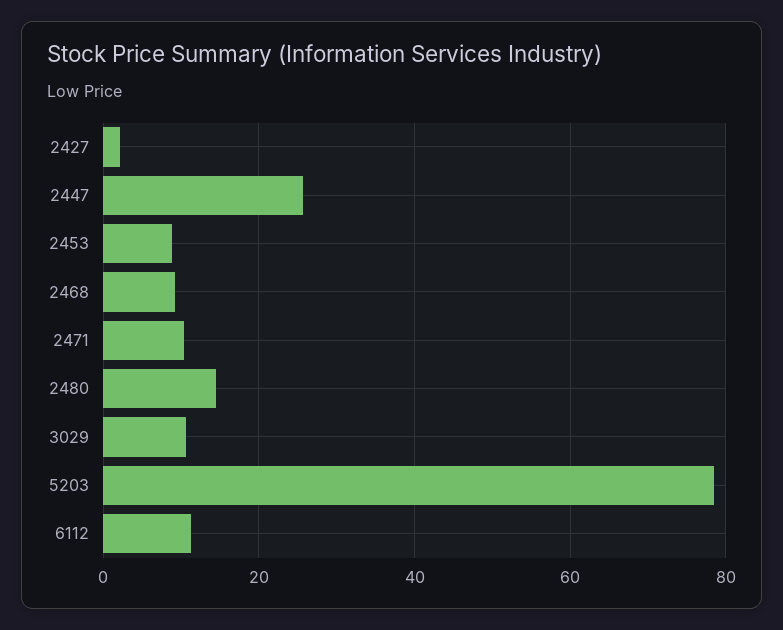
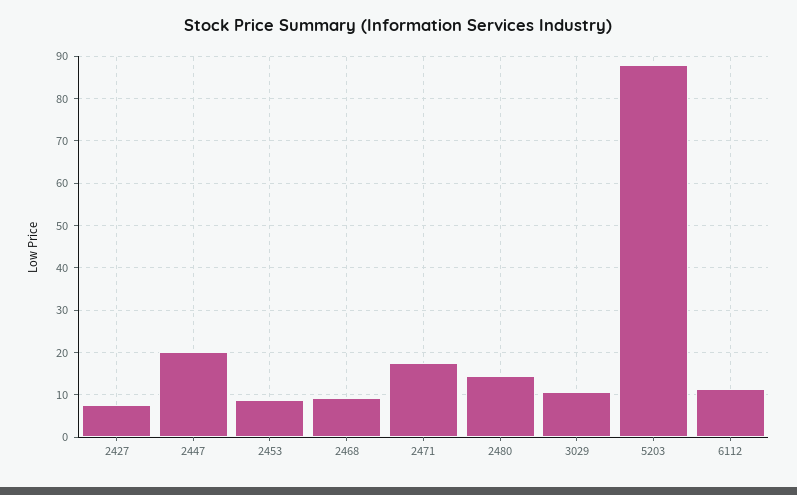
  {
-   "2427": 2,
+   "2427": 8,
-   "2447": 26,
+   "2447": 20,
    "2453": 8,
    "2468": 10,
-   "2471": 10,
+   "2471": 18,
    "2480": 14,
    "3029": 10,
-   "5203": 78,
+   "5203": 88,
    "6112": 12
  }

